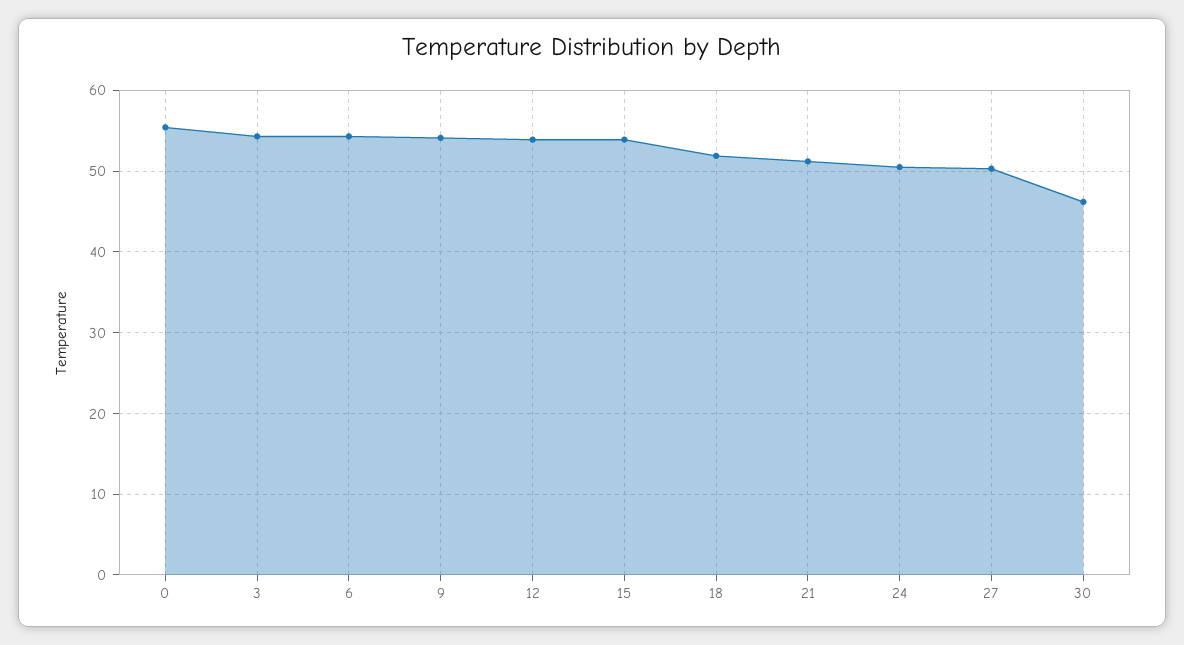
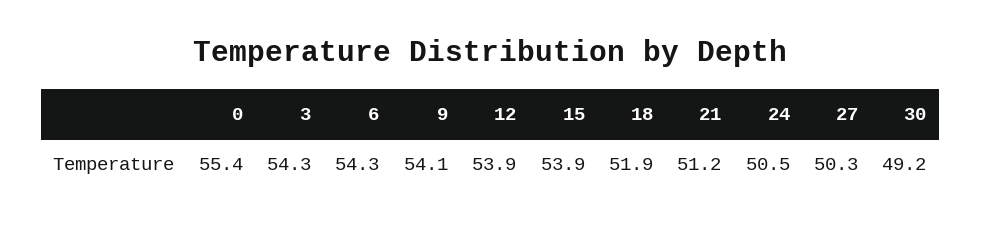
  {
    "0": 55.4,
    "3": 54.3,
    "6": 54.3,
    "9": 54.1,
    "12": 53.9,
    "15": 53.9,
    "18": 51.9,
    "21": 51.2,
    "24": 50.5,
    "27": 50.3,
-   "30": 46
+   "30": 49.2
  }

